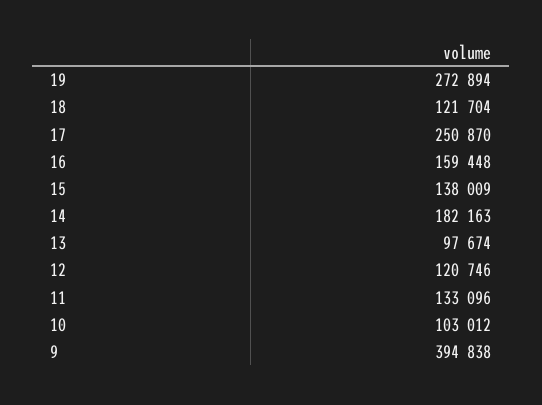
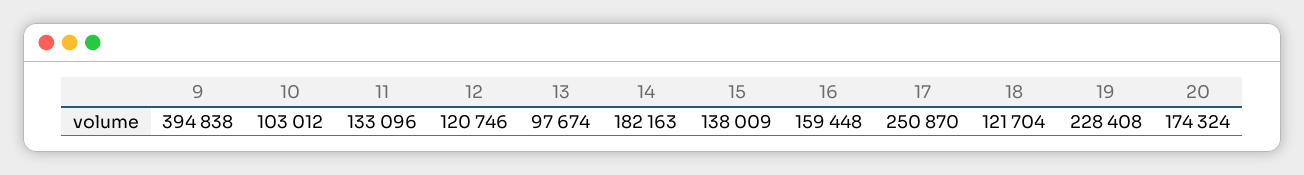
  {
-   "19": 272894,
+   "19": 228408,
    "18": 121704,
    "17": 250870,
    "16": 159448,
    "15": 138009,
    "14": 182163,
    "13": 97674,
    "12": 120746,
    "11": 133096,
    "10": 103012,
-   "9": 394838
+   "9": 394838,
+   "20": 174324
  }

